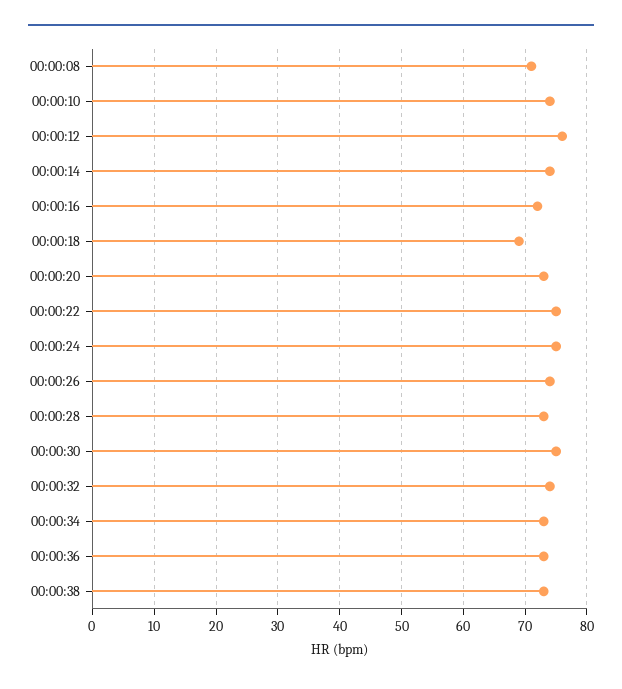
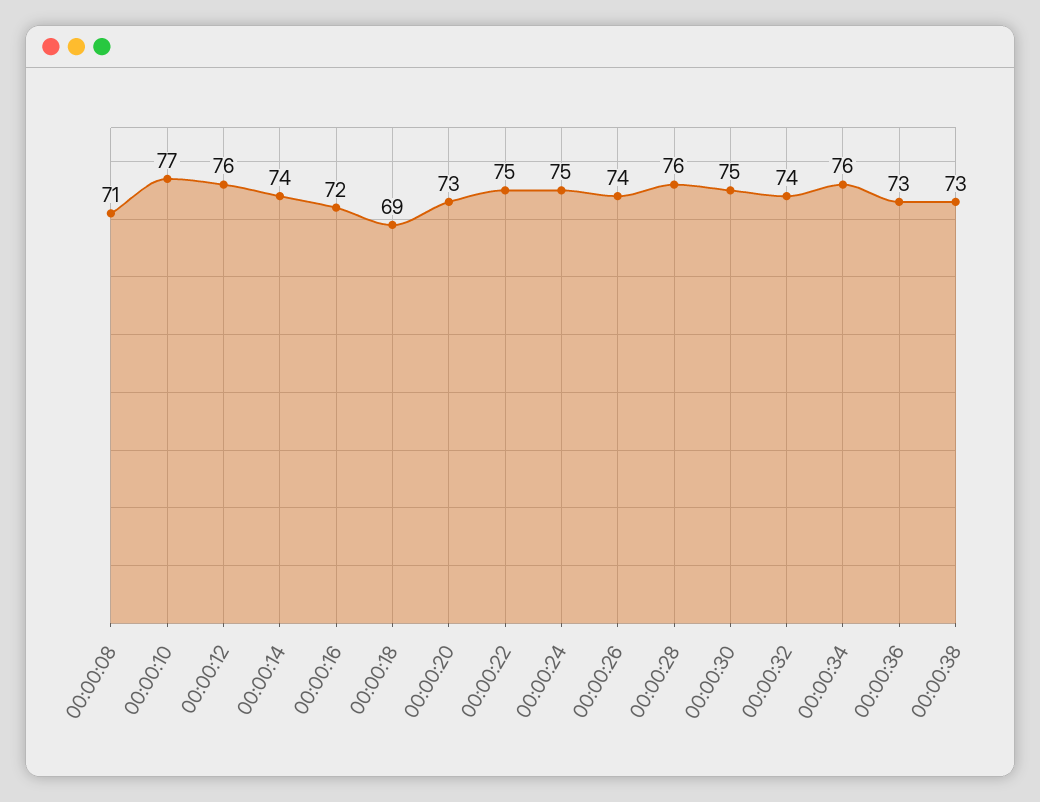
  {
    "00:00:08": 71,
-   "00:00:10": 74,
+   "00:00:10": 77,
    "00:00:12": 76,
    "00:00:14": 74,
    "00:00:16": 72,
    "00:00:18": 69,
    "00:00:20": 73,
    "00:00:22": 75,
    "00:00:24": 75,
    "00:00:26": 74,
-   "00:00:28": 73,
+   "00:00:28": 76,
    "00:00:30": 75,
    "00:00:32": 74,
-   "00:00:34": 73,
+   "00:00:34": 76,
    "00:00:36": 73,
    "00:00:38": 73
  }

